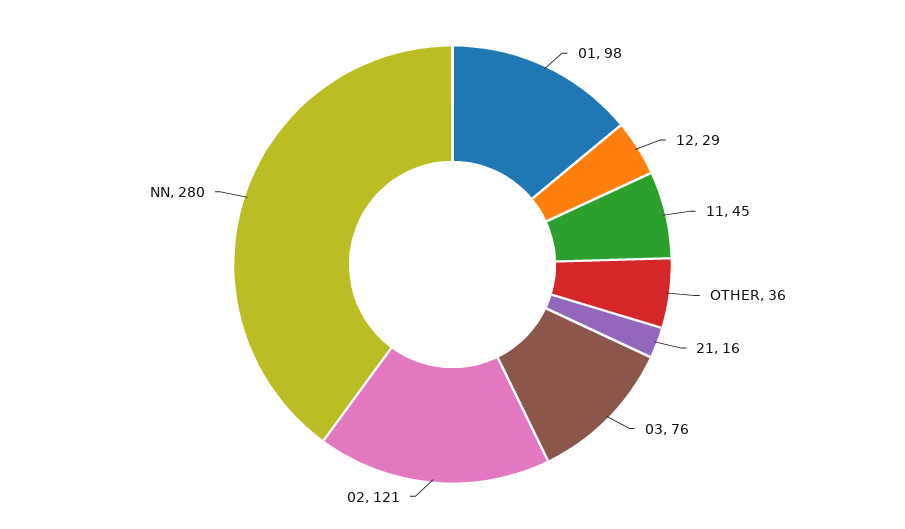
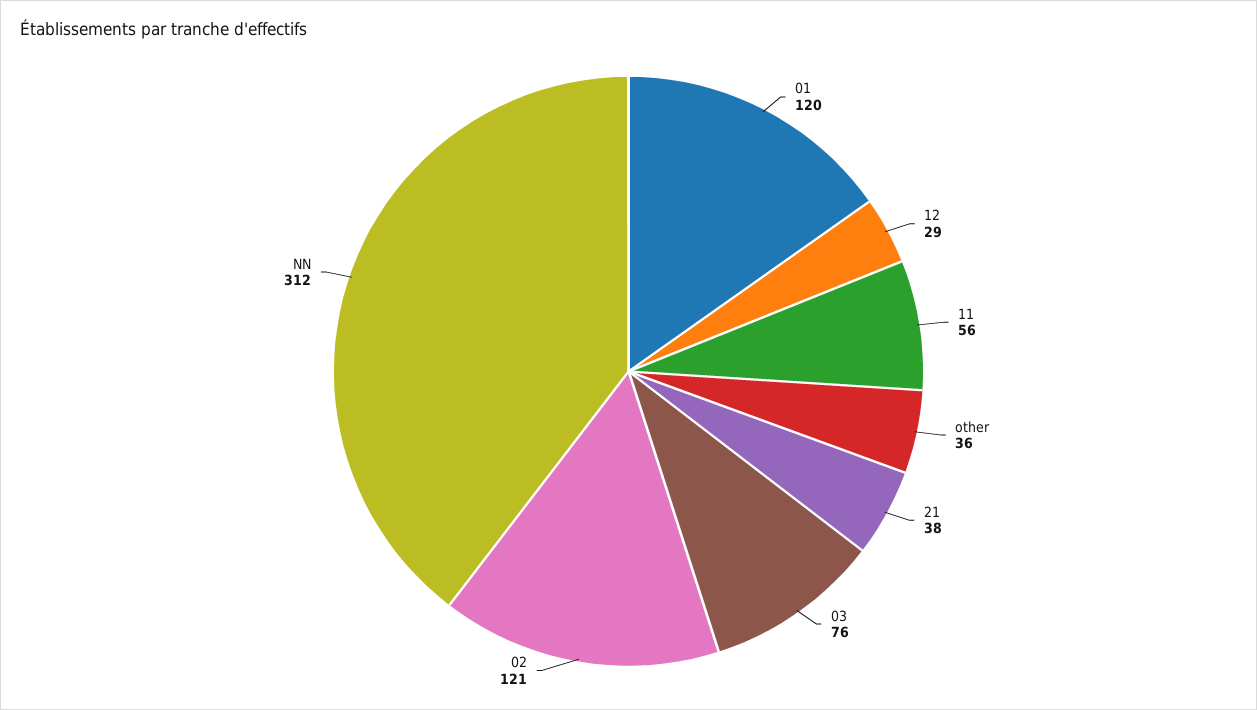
  {
-   "01": 98,
+   "01": 120,
    "12": 29,
-   "11": 45,
+   "11": 56,
    "OTHER": 36,
-   "21": 16,
+   "21": 38,
    "03": 76,
    "02": 121,
-   "NN": 280
+   "NN": 312
  }

